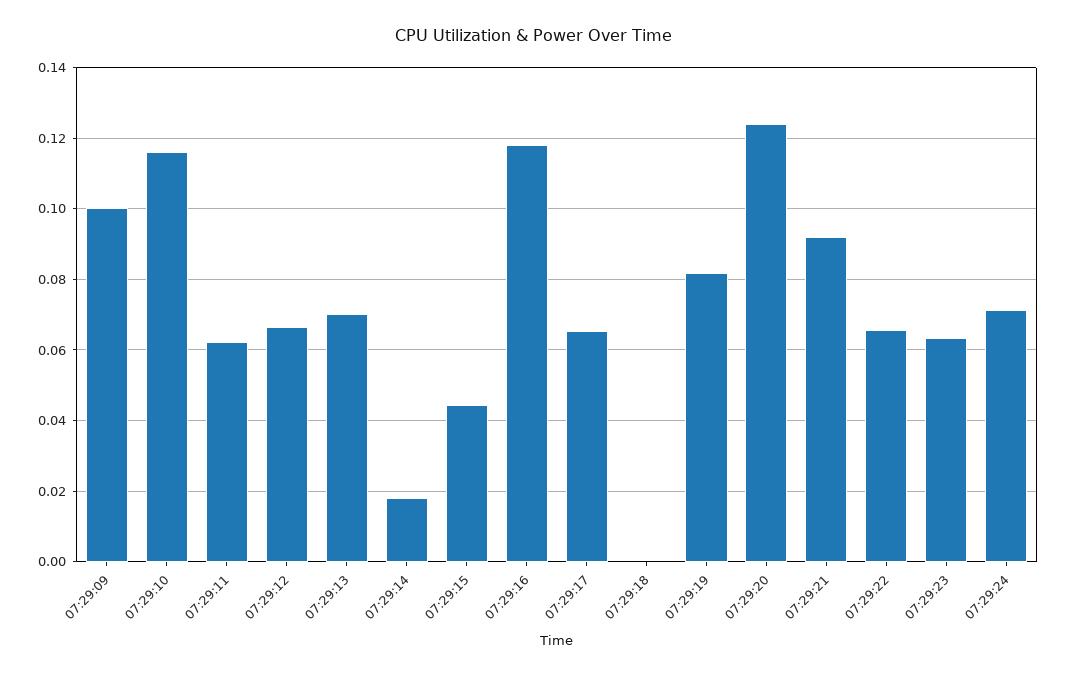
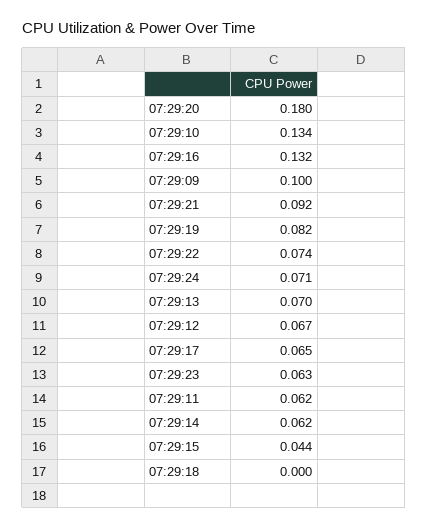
  {
    "07:29:09": 0.1,
-   "07:29:10": 0.116,
+   "07:29:10": 0.134,
    "07:29:11": 0.062,
    "07:29:12": 0.067,
    "07:29:13": 0.07,
-   "07:29:14": 0.018,
+   "07:29:14": 0.062,
    "07:29:15": 0.044,
-   "07:29:16": 0.118,
+   "07:29:16": 0.132,
    "07:29:17": 0.065,
    "07:29:18": 0,
    "07:29:19": 0.082,
-   "07:29:20": 0.124,
+   "07:29:20": 0.18,
    "07:29:21": 0.092,
-   "07:29:22": 0.066,
+   "07:29:22": 0.074,
    "07:29:23": 0.063,
    "07:29:24": 0.071
  }

